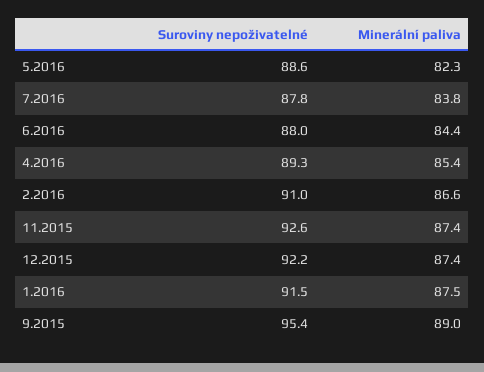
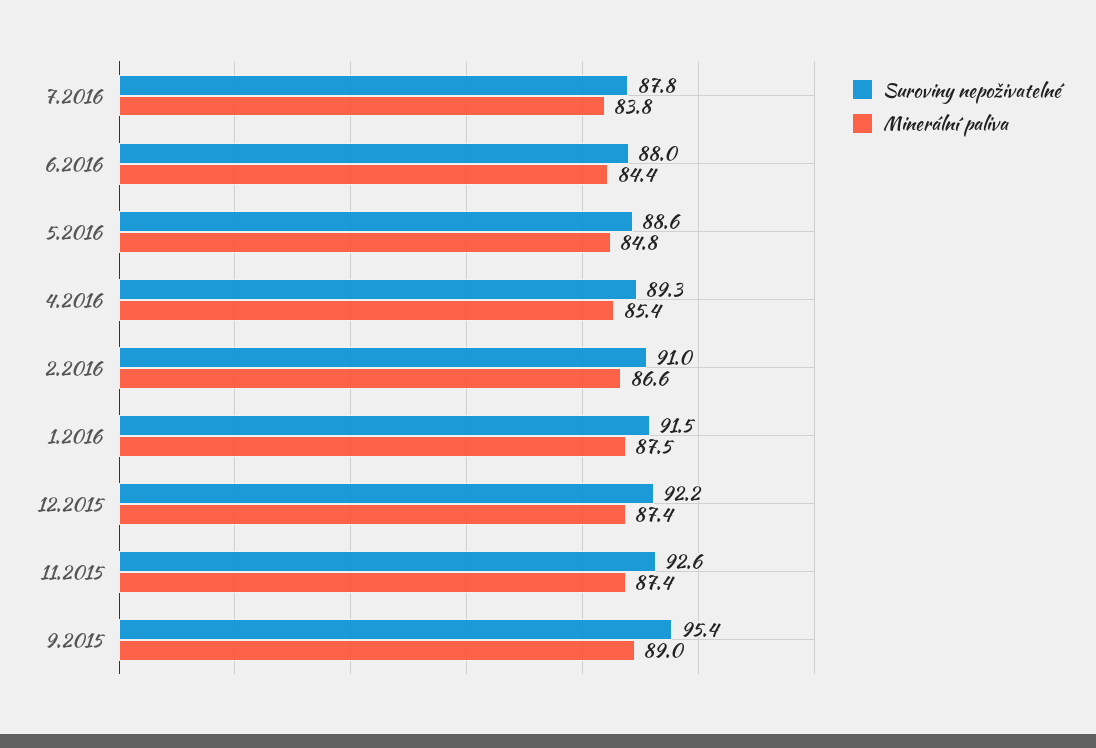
  {
    "Suroviny nepoživatelné": {
      "5.2016": 88.6,
      "7.2016": 87.8,
      "6.2016": 88,
      "4.2016": 89.3,
      "2.2016": 91,
      "11.2015": 92.6,
      "12.2015": 92.2,
      "1.2016": 91.5,
      "9.2015": 95.4
    },
    "Minerální paliva": {
-     "5.2016": 82.3,
+     "5.2016": 84.8,
      "7.2016": 83.8,
      "6.2016": 84.4,
      "4.2016": 85.4,
      "2.2016": 86.6,
      "11.2015": 87.4,
      "12.2015": 87.4,
      "1.2016": 87.5,
      "9.2015": 89
    }
  }

